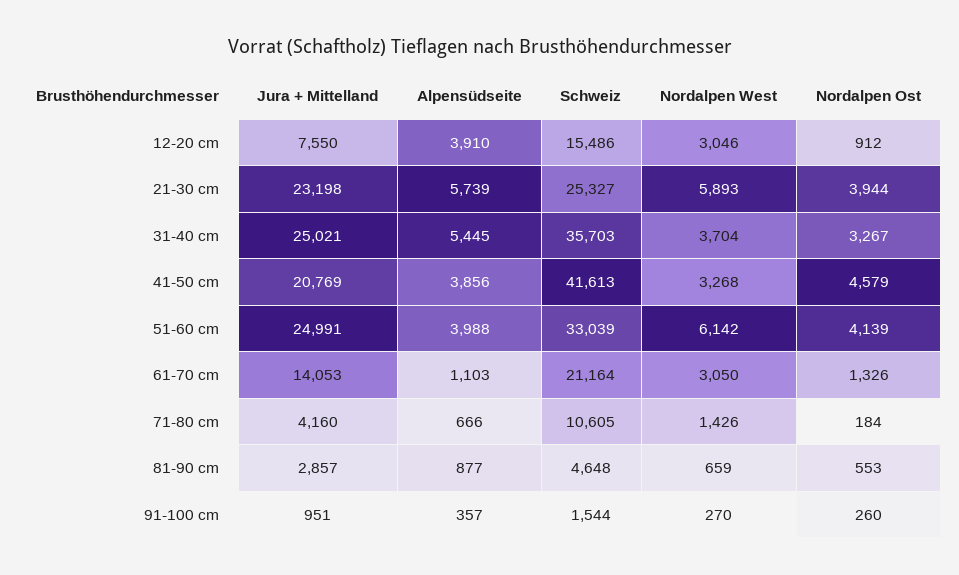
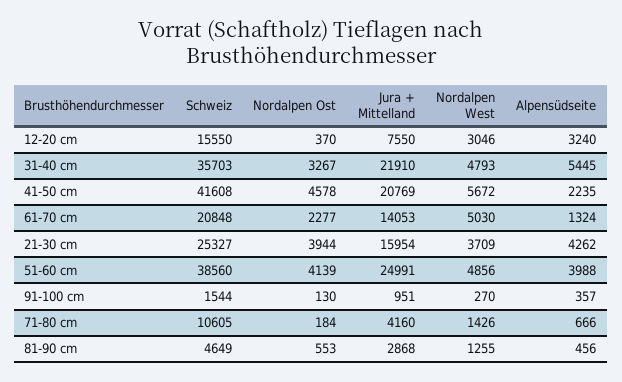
  {
    "Jura + Mittelland": {
      "12-20 cm": 7550,
-     "21-30 cm": 23198,
+     "21-30 cm": 15954,
-     "31-40 cm": 25021,
+     "31-40 cm": 21910,
      "41-50 cm": 20769,
      "51-60 cm": 24991,
      "61-70 cm": 14053,
      "71-80 cm": 4160,
-     "81-90 cm": 2857,
+     "81-90 cm": 2868,
      "91-100 cm": 951
    },
    "Alpensüdseite": {
-     "12-20 cm": 3910,
+     "12-20 cm": 3240,
-     "21-30 cm": 5739,
+     "21-30 cm": 4262,
      "31-40 cm": 5445,
-     "41-50 cm": 3856,
+     "41-50 cm": 2235,
      "51-60 cm": 3988,
-     "61-70 cm": 1103,
+     "61-70 cm": 1324,
      "71-80 cm": 666,
-     "81-90 cm": 877,
+     "81-90 cm": 456,
      "91-100 cm": 357
    },
    "Schweiz": {
-     "12-20 cm": 15486,
+     "12-20 cm": 15550,
      "21-30 cm": 25327,
      "31-40 cm": 35703,
-     "41-50 cm": 41613,
+     "41-50 cm": 41608,
-     "51-60 cm": 33039,
+     "51-60 cm": 38560,
-     "61-70 cm": 21164,
+     "61-70 cm": 20848,
      "71-80 cm": 10605,
-     "81-90 cm": 4648,
+     "81-90 cm": 4649,
      "91-100 cm": 1544
    },
    "Nordalpen West": {
      "12-20 cm": 3046,
-     "21-30 cm": 5893,
+     "21-30 cm": 3709,
-     "31-40 cm": 3704,
+     "31-40 cm": 4793,
-     "41-50 cm": 3268,
+     "41-50 cm": 5672,
-     "51-60 cm": 6142,
+     "51-60 cm": 4856,
-     "61-70 cm": 3050,
+     "61-70 cm": 5030,
      "71-80 cm": 1426,
-     "81-90 cm": 659,
+     "81-90 cm": 1255,
      "91-100 cm": 270
    },
    "Nordalpen Ost": {
-     "12-20 cm": 912,
+     "12-20 cm": 370,
      "21-30 cm": 3944,
      "31-40 cm": 3267,
-     "41-50 cm": 4579,
+     "41-50 cm": 4578,
      "51-60 cm": 4139,
-     "61-70 cm": 1326,
+     "61-70 cm": 2277,
      "71-80 cm": 184,
      "81-90 cm": 553,
-     "91-100 cm": 260
+     "91-100 cm": 130
    }
  }

